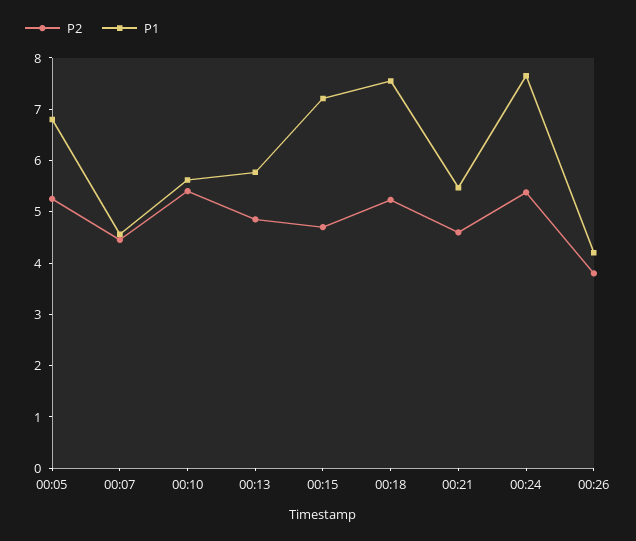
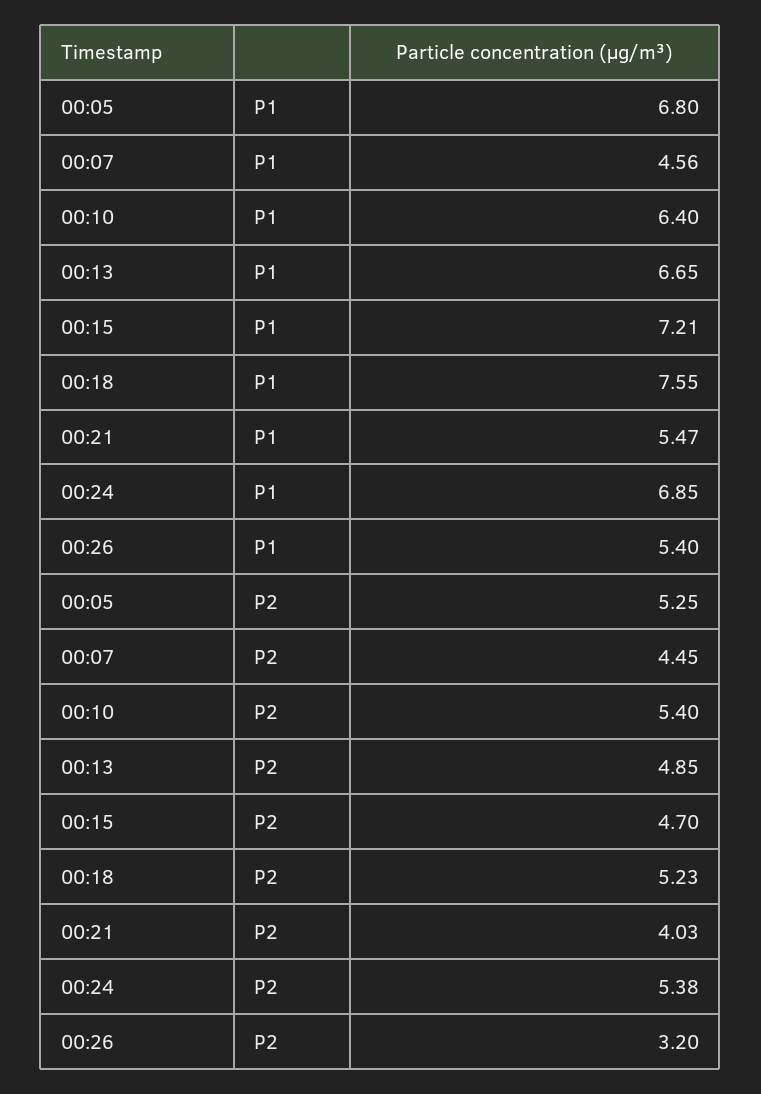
  {
    "P2": {
      "00:05": 5.25,
      "00:07": 4.45,
      "00:10": 5.4,
      "00:13": 4.85,
      "00:15": 4.7,
      "00:18": 5.23,
-     "00:21": 4.6,
+     "00:21": 4.03,
      "00:24": 5.38,
-     "00:26": 3.8
+     "00:26": 3.2
    },
    "P1": {
      "00:05": 6.8,
      "00:07": 4.56,
-     "00:10": 5.6,
+     "00:10": 6.4,
-     "00:13": 5.8,
+     "00:13": 6.65,
      "00:15": 7.21,
      "00:18": 7.55,
      "00:21": 5.47,
-     "00:24": 7.6,
+     "00:24": 6.85,
-     "00:26": 4.2
+     "00:26": 5.4
    }
  }

